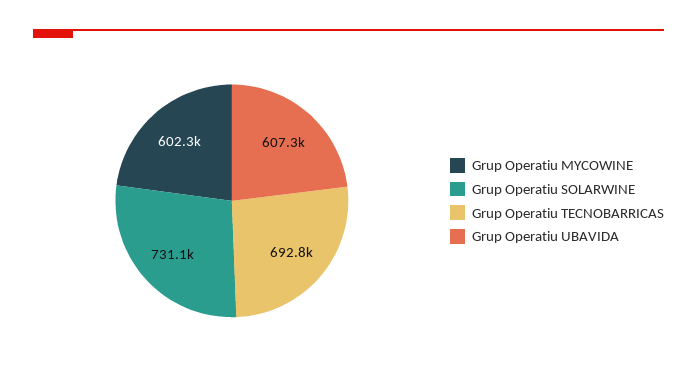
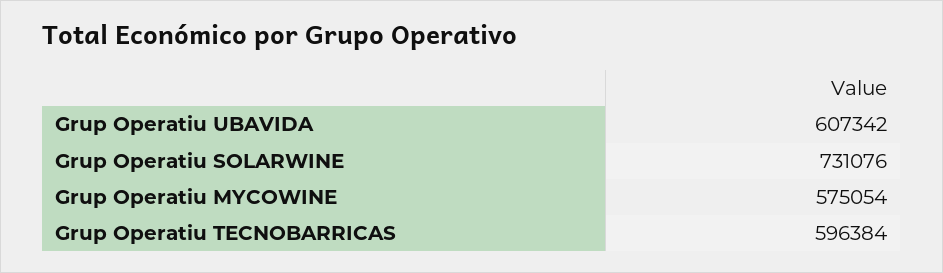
  {
-   "Grup Operatiu MYCOWINE": 602300,
+   "Grup Operatiu MYCOWINE": 575054,
    "Grup Operatiu SOLARWINE": 731076,
-   "Grup Operatiu TECNOBARRICAS": 692800,
+   "Grup Operatiu TECNOBARRICAS": 596384,
    "Grup Operatiu UBAVIDA": 607342
  }

